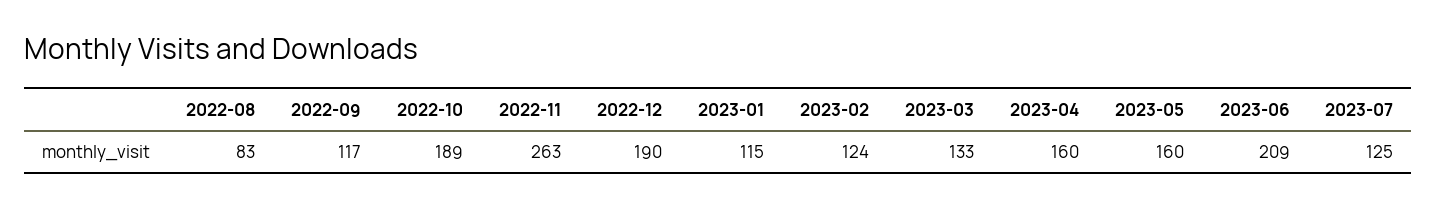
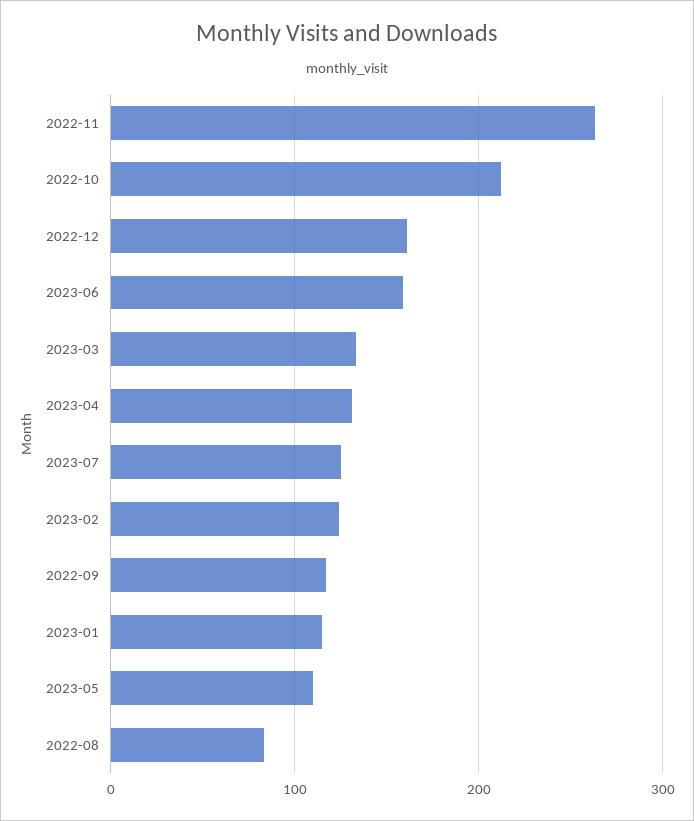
  {
    "2022-08": 83,
    "2022-09": 117,
-   "2022-10": 189,
+   "2022-10": 210,
    "2022-11": 263,
-   "2022-12": 190,
+   "2022-12": 160,
    "2023-01": 115,
    "2023-02": 124,
    "2023-03": 133,
-   "2023-04": 160,
+   "2023-04": 130,
-   "2023-05": 160,
+   "2023-05": 110,
-   "2023-06": 209,
+   "2023-06": 160,
    "2023-07": 125
  }

